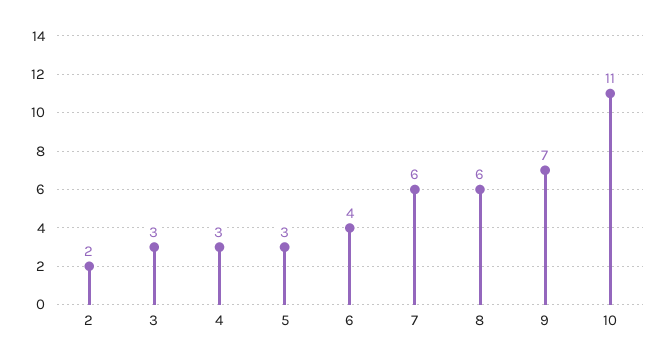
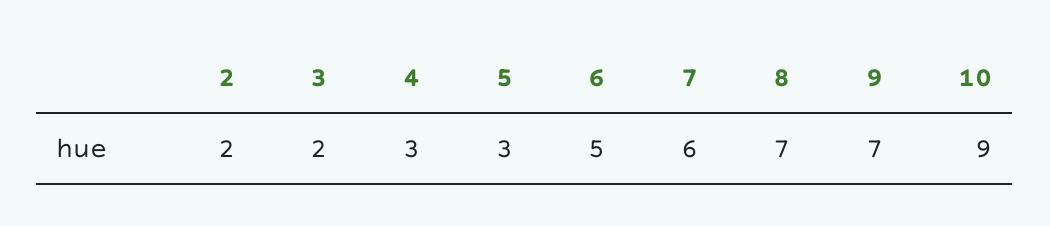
  {
    "2": 2,
-   "3": 3,
+   "3": 2,
    "4": 3,
    "5": 3,
-   "6": 4,
+   "6": 5,
    "7": 6,
-   "8": 6,
+   "8": 7,
    "9": 7,
-   "10": 11
+   "10": 9
  }

